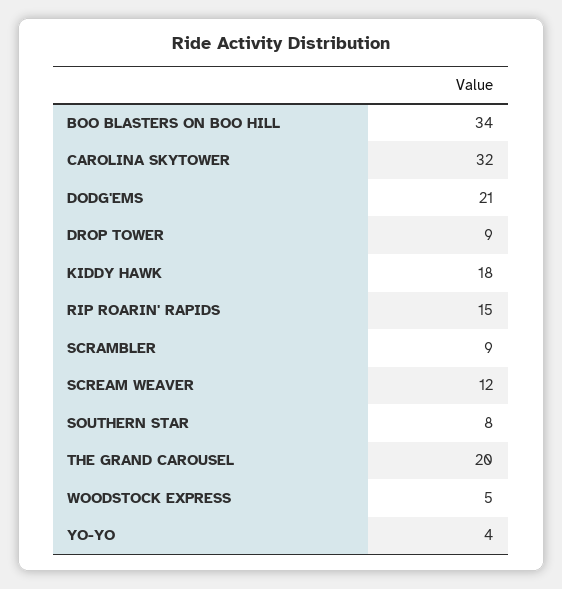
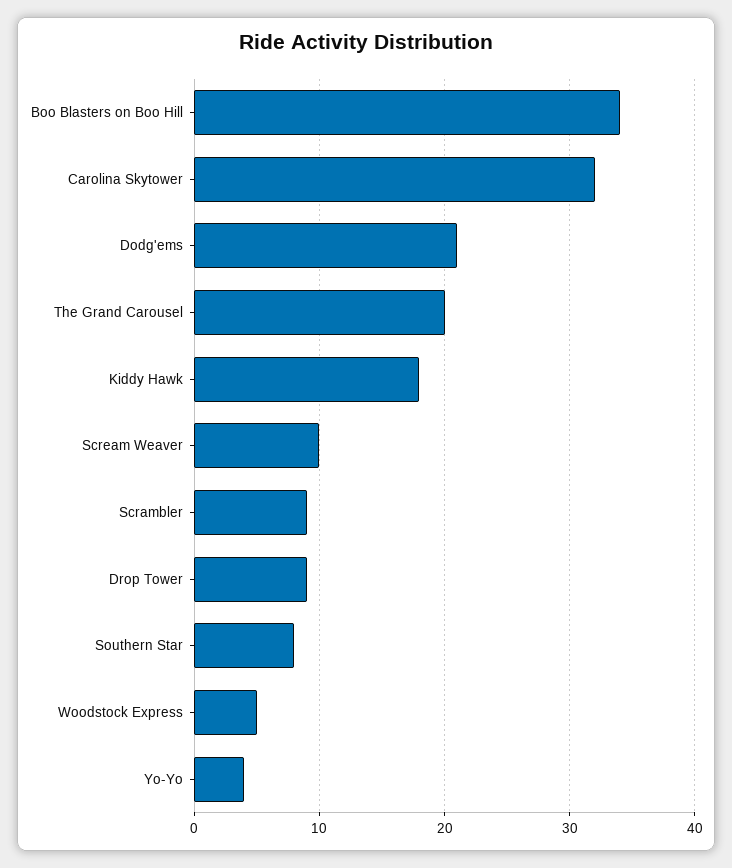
  {
    "BOO BLASTERS ON BOO HILL": 34,
    "CAROLINA SKYTOWER": 32,
    "DODG'EMS": 21,
    "DROP TOWER": 9,
    "KIDDY HAWK": 18,
-   "RIP ROARIN' RAPIDS": 15,
    "SCRAMBLER": 9,
-   "SCREAM WEAVER": 12,
+   "SCREAM WEAVER": 10,
    "SOUTHERN STAR": 8,
    "THE GRAND CAROUSEL": 20,
    "WOODSTOCK EXPRESS": 5,
    "YO-YO": 4
  }

